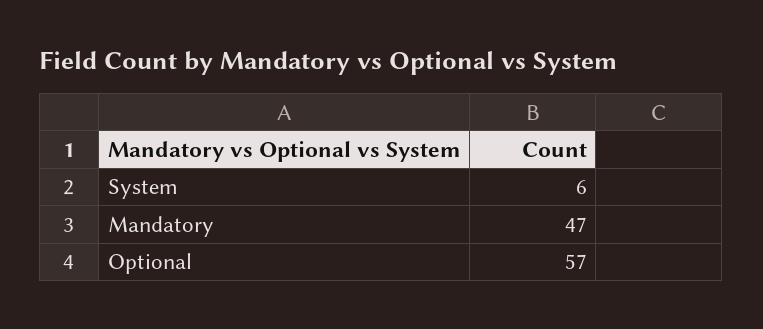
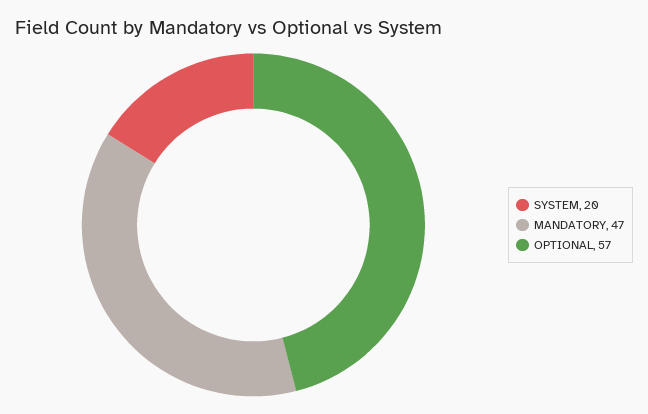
  {
-   "System": 6,
+   "System": 20,
    "Mandatory": 47,
    "Optional": 57
  }

